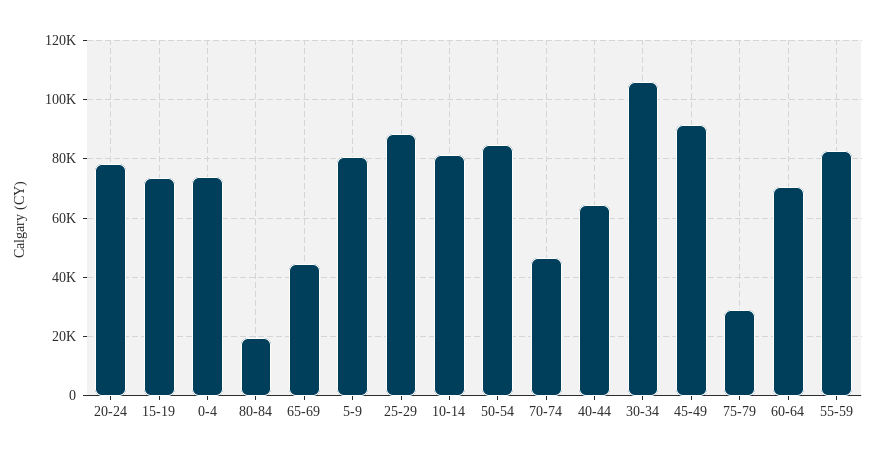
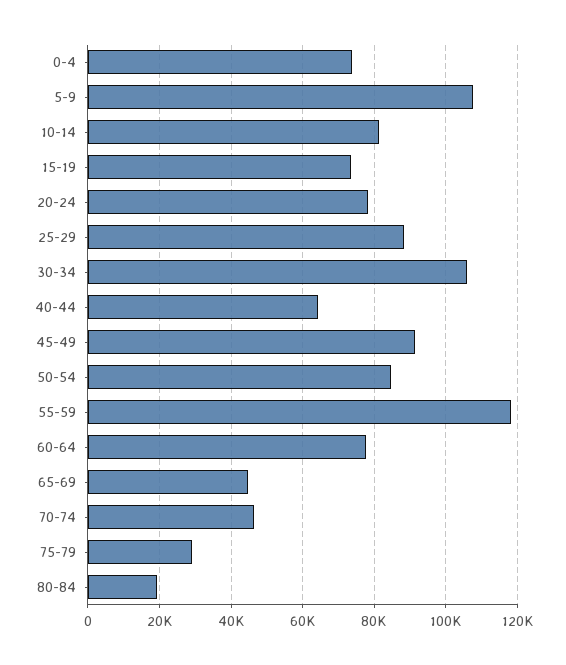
  {
    "20-24": 78000,
    "15-19": 74000,
    "0-4": 74000,
    "80-84": 20000,
    "65-69": 44000,
-   "5-9": 80000,
+   "5-9": 108000,
    "25-29": 88000,
    "10-14": 82000,
    "50-54": 84000,
    "70-74": 46000,
    "40-44": 64000,
    "30-34": 106000,
    "45-49": 92000,
    "75-79": 28000,
-   "60-64": 70000,
+   "60-64": 78000,
-   "55-59": 82500
+   "55-59": 118000
  }

